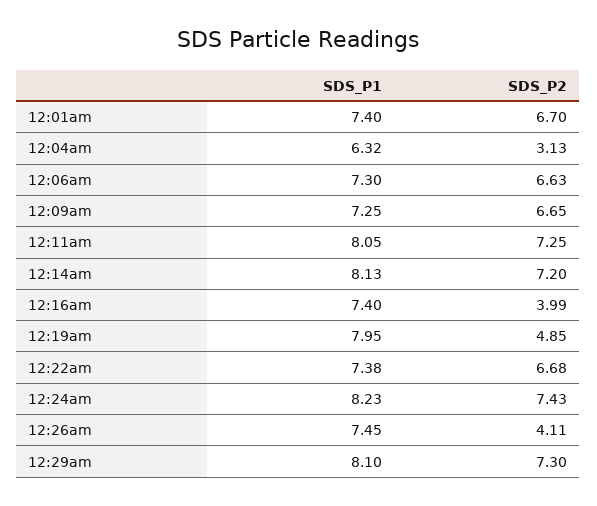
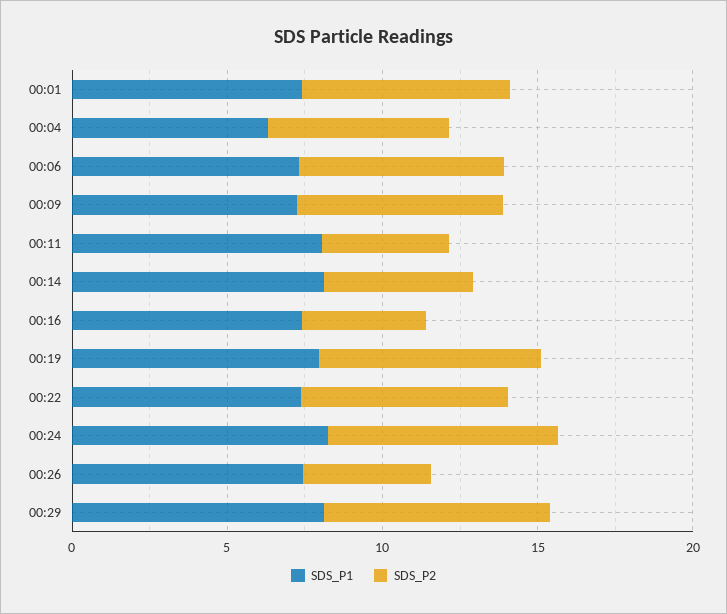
  {
    "SDS_P1": {
      "12:01am": 7.4,
      "12:04am": 6.32,
      "12:06am": 7.3,
      "12:09am": 7.25,
      "12:11am": 8.05,
      "12:14am": 8.13,
      "12:16am": 7.4,
      "12:19am": 7.95,
      "12:22am": 7.38,
      "12:24am": 8.23,
      "12:26am": 7.45,
      "12:29am": 8.1
    },
    "SDS_P2": {
      "12:01am": 6.7,
-     "12:04am": 3.13,
+     "12:04am": 6,
      "12:06am": 6.63,
      "12:09am": 6.65,
-     "12:11am": 7.25,
+     "12:11am": 4,
-     "12:14am": 7.2,
+     "12:14am": 5,
      "12:16am": 3.99,
-     "12:19am": 4.85,
+     "12:19am": 7,
      "12:22am": 6.68,
      "12:24am": 7.43,
      "12:26am": 4.11,
      "12:29am": 7.3
    }
  }

